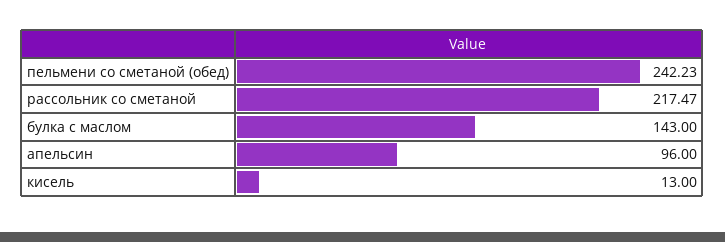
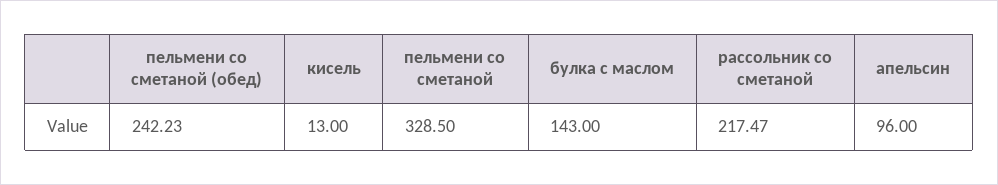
  {
    "пельмени со сметаной (обед)": 242.23,
    "рассольник со сметаной": 217.47,
    "булка с маслом": 143,
    "апельсин": 96,
-   "кисель": 13
+   "кисель": 13,
+   "пельмени со сметаной": 328.5
  }

